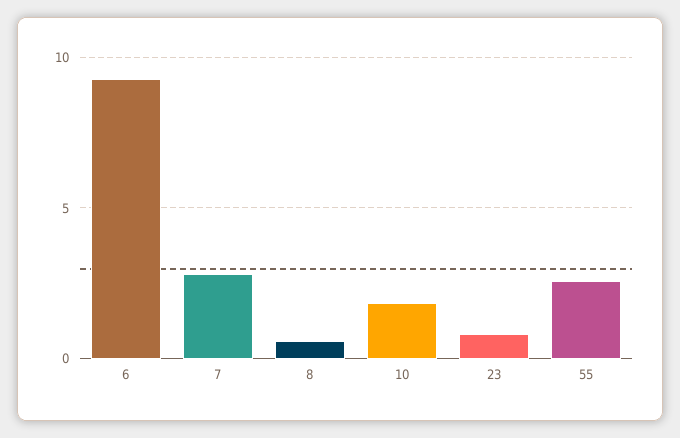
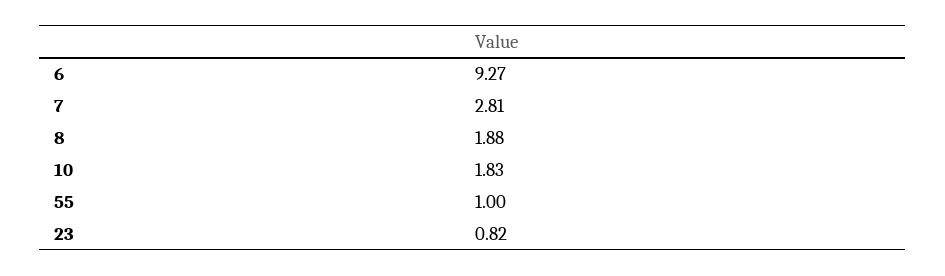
  {
    "6": 9.27,
    "7": 2.81,
-   "8": 0.5,
+   "8": 1.88,
    "10": 1.83,
    "23": 0.82,
-   "55": 2.5
+   "55": 1
  }

